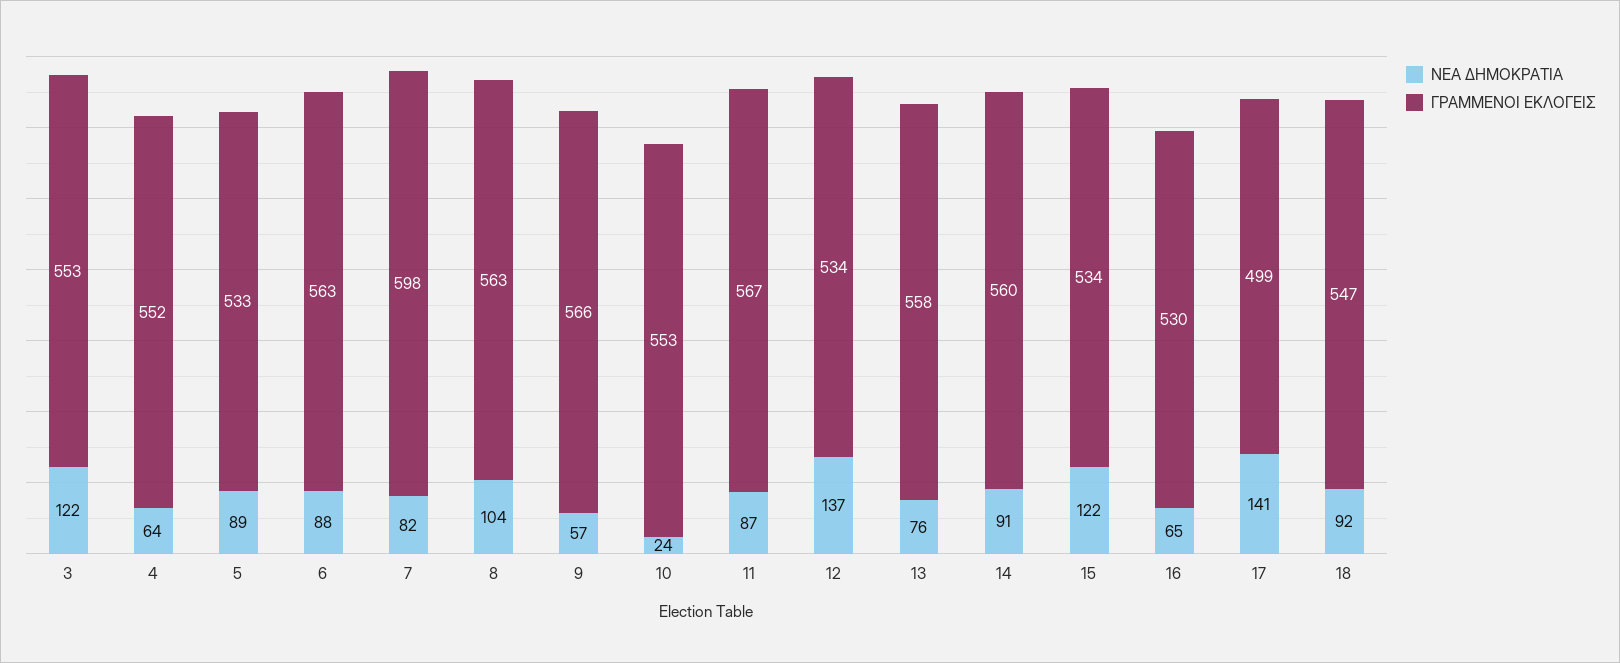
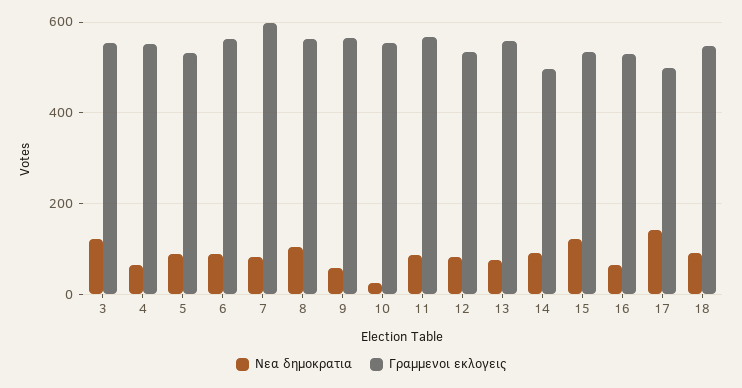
  {
    "ΝΕΑ ΔΗΜΟΚΡΑΤΙΑ": {
      "3": 122,
      "4": 64,
      "5": 89,
      "6": 88,
      "7": 82,
      "8": 104,
      "9": 57,
      "10": 24,
      "11": 87,
-     "12": 137,
+     "12": 80,
      "13": 76,
      "14": 91,
      "15": 122,
      "16": 65,
      "17": 141,
      "18": 92
    },
    "ΓΡΑΜΜΕΝΟΙ ΕΚΛΟΓΕΙΣ": {
      "3": 553,
      "4": 552,
      "5": 533,
      "6": 563,
      "7": 598,
      "8": 563,
      "9": 566,
      "10": 553,
      "11": 567,
      "12": 534,
      "13": 558,
-     "14": 560,
+     "14": 500,
      "15": 534,
      "16": 530,
      "17": 499,
      "18": 547
    }
  }

